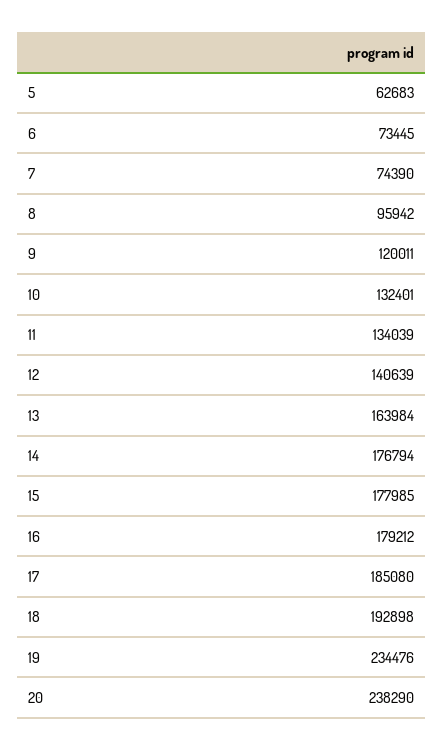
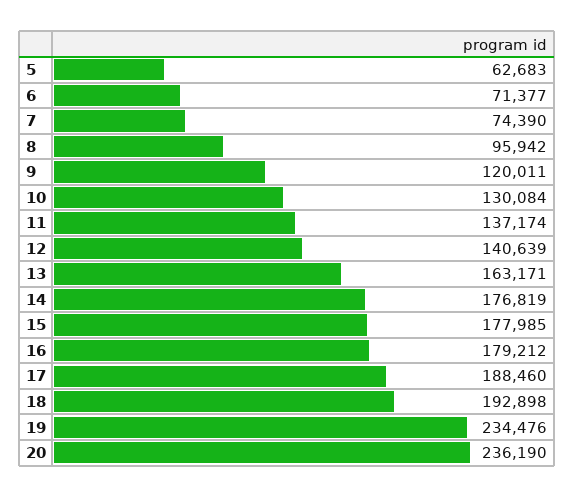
  {
    "5": 62683,
-   "6": 73445,
+   "6": 71377,
    "7": 74390,
    "8": 95942,
    "9": 120011,
-   "10": 132401,
+   "10": 130084,
-   "11": 134039,
+   "11": 137174,
    "12": 140639,
-   "13": 163984,
+   "13": 163171,
-   "14": 176794,
+   "14": 176819,
    "15": 177985,
    "16": 179212,
-   "17": 185080,
+   "17": 188460,
    "18": 192898,
    "19": 234476,
-   "20": 238290
+   "20": 236190
  }

